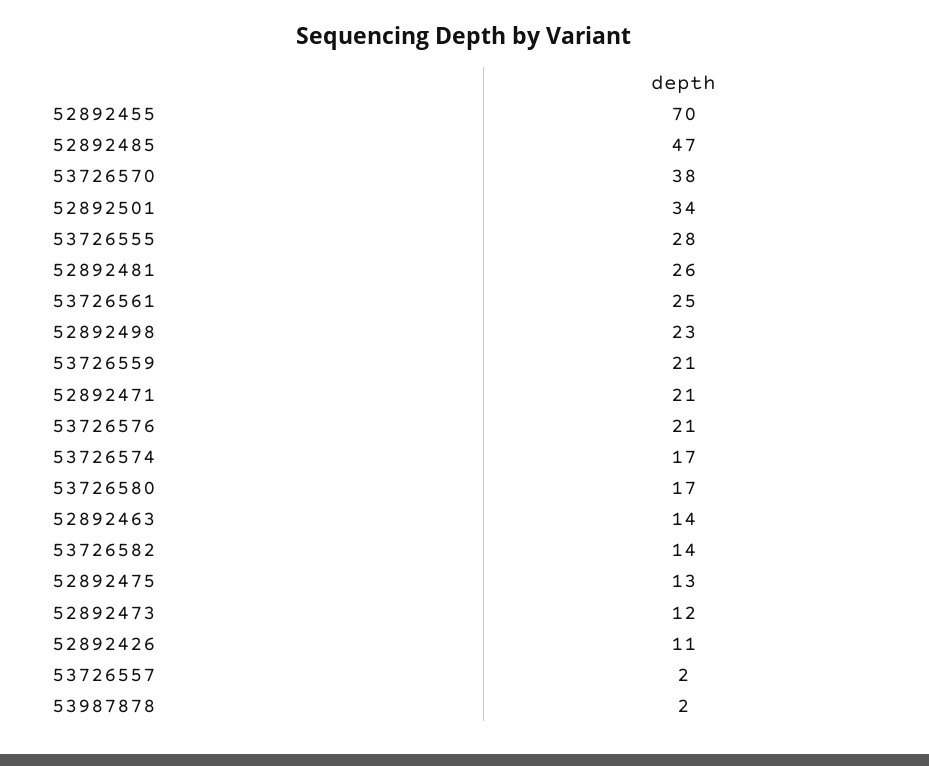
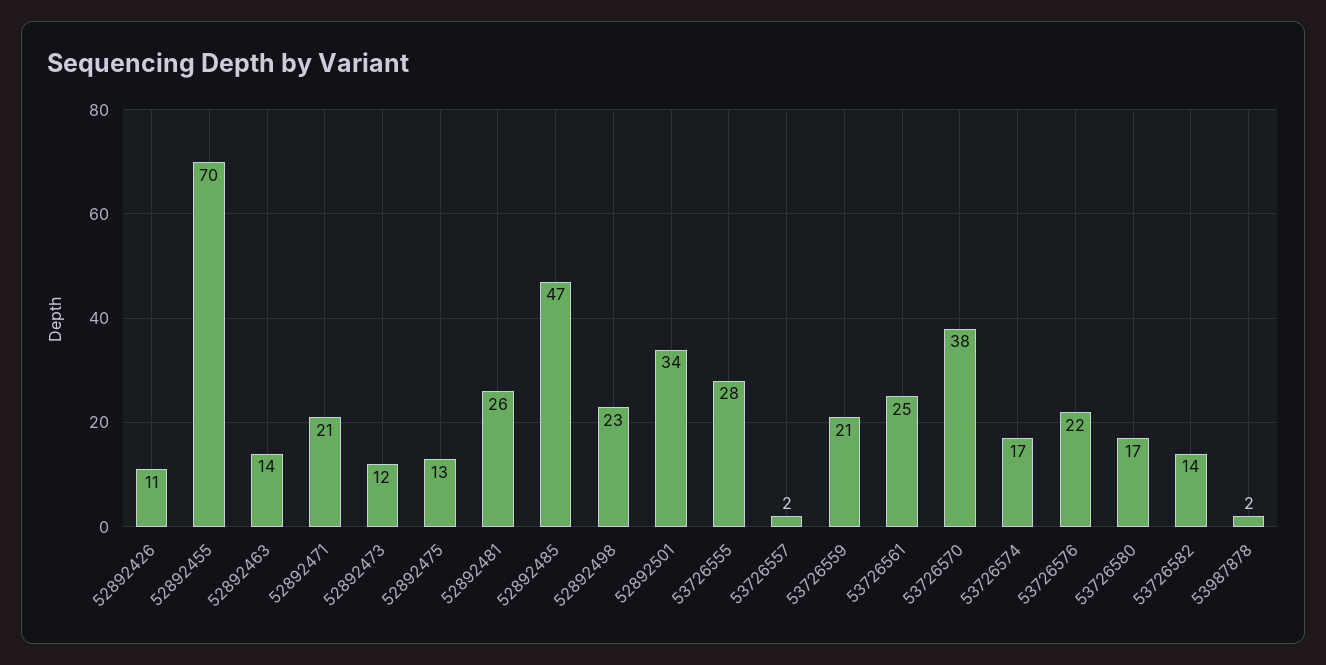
  {
    "52892455": 70,
    "52892485": 47,
    "53726570": 38,
    "52892501": 34,
    "53726555": 28,
    "52892481": 26,
    "53726561": 25,
    "52892498": 23,
    "53726559": 21,
    "52892471": 21,
-   "53726576": 21,
+   "53726576": 22,
    "53726574": 17,
    "53726580": 17,
    "52892463": 14,
    "53726582": 14,
    "52892475": 13,
    "52892473": 12,
    "52892426": 11,
    "53726557": 2,
    "53987878": 2
  }

